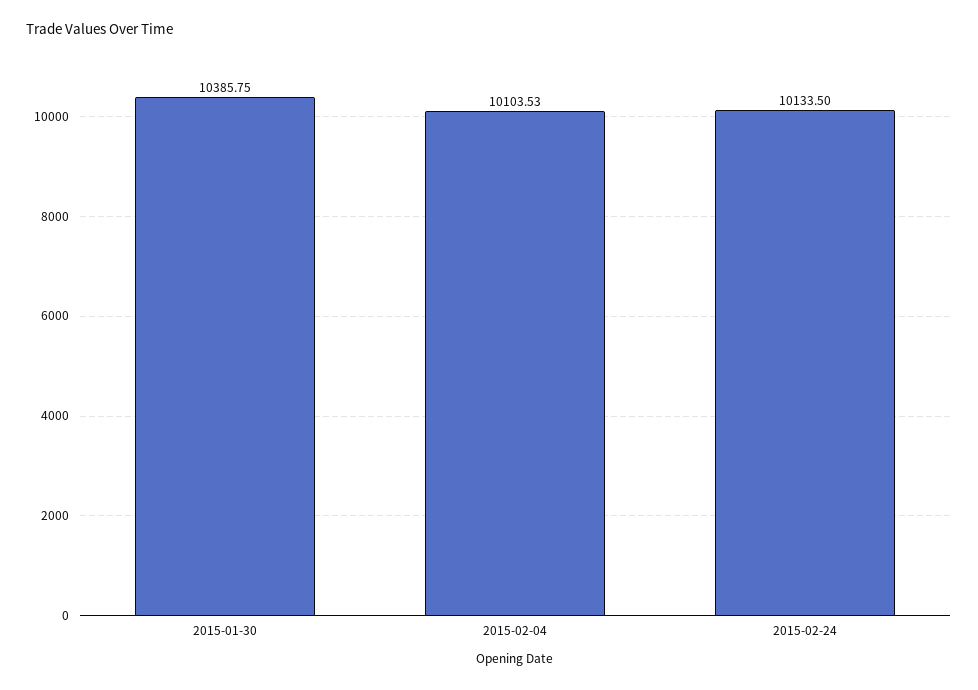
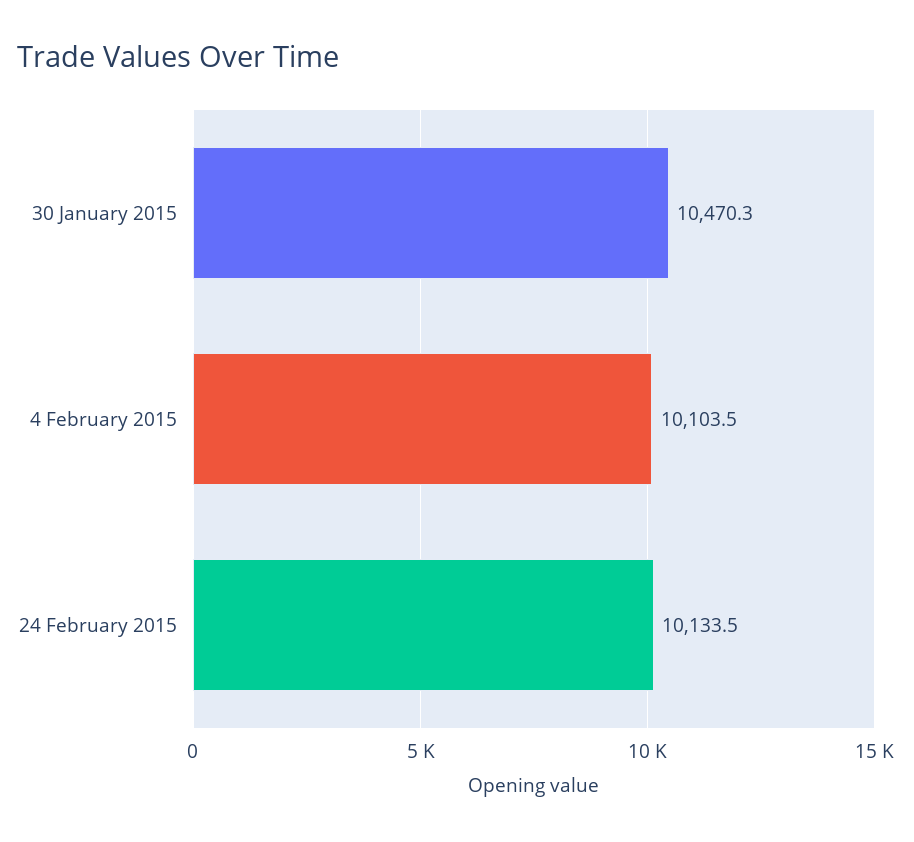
  {
-   "2015-01-30": 10385.75,
+   "2015-01-30": 10470.3,
    "2015-02-04": 10103.53,
    "2015-02-24": 10133.5
  }

